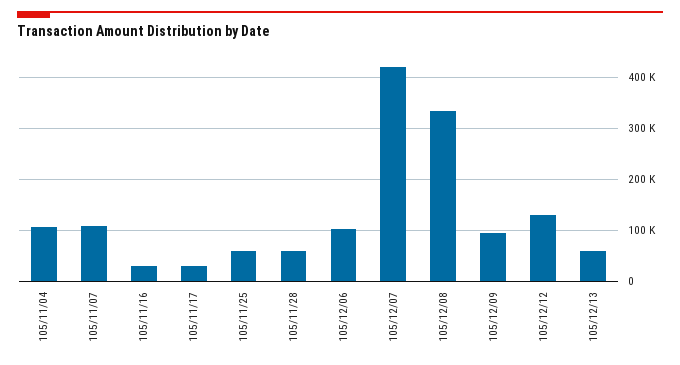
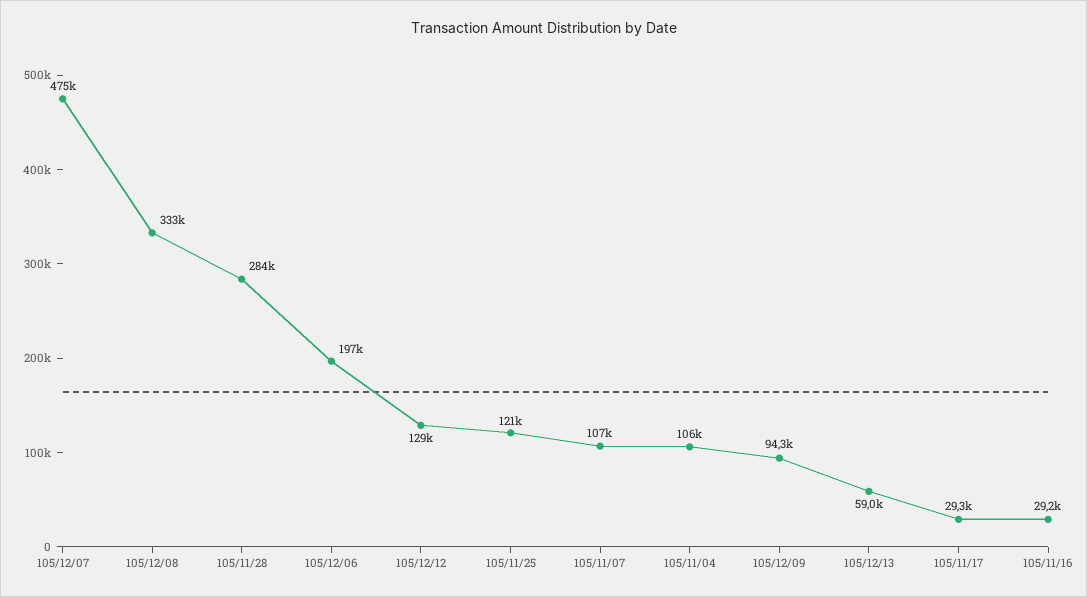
  {
    "105/11/04": 106000,
    "105/11/07": 107000,
    "105/11/16": 29200,
    "105/11/17": 29300,
-   "105/11/25": 60000,
+   "105/11/25": 121000,
-   "105/11/28": 60000,
+   "105/11/28": 284000,
-   "105/12/06": 100000,
+   "105/12/06": 197000,
-   "105/12/07": 420000,
+   "105/12/07": 475000,
    "105/12/08": 333000,
    "105/12/09": 94300,
    "105/12/12": 129000,
    "105/12/13": 59000
  }

